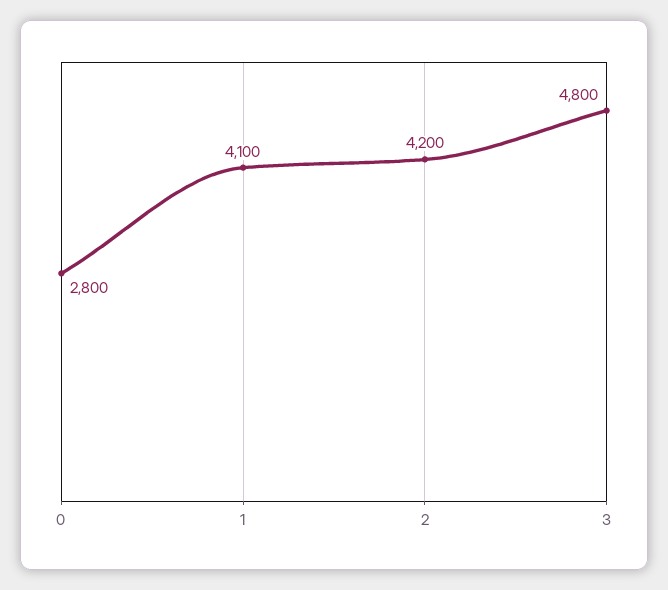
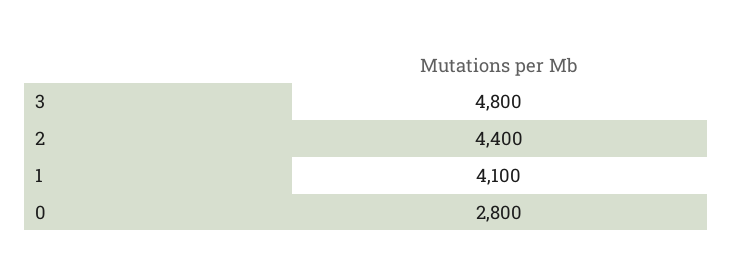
  {
    "0": 2800,
    "1": 4100,
-   "2": 4200,
+   "2": 4400,
    "3": 4800
  }

